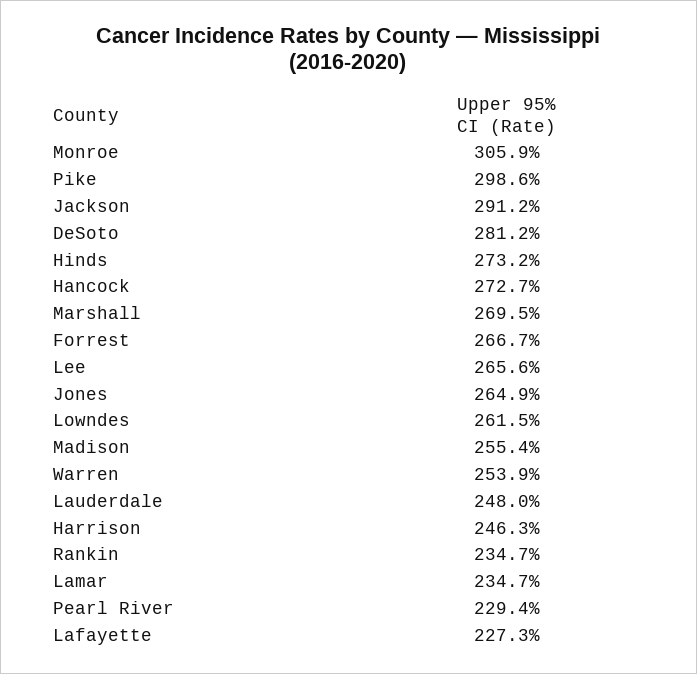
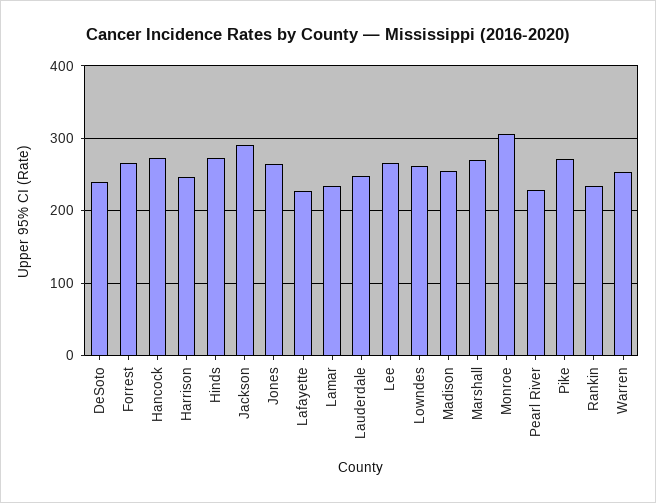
  {
    "Monroe": 305.9,
-   "Pike": 298.6,
+   "Pike": 270,
    "Jackson": 291.2,
-   "DeSoto": 281.2,
+   "DeSoto": 240,
    "Hinds": 273.2,
    "Hancock": 272.7,
    "Marshall": 269.5,
    "Forrest": 266.7,
    "Lee": 265.6,
    "Jones": 264.9,
    "Lowndes": 261.5,
    "Madison": 255.4,
    "Warren": 253.9,
    "Lauderdale": 248,
    "Harrison": 246.3,
    "Rankin": 234.7,
    "Lamar": 234.7,
    "Pearl River": 229.4,
    "Lafayette": 227.3
  }

